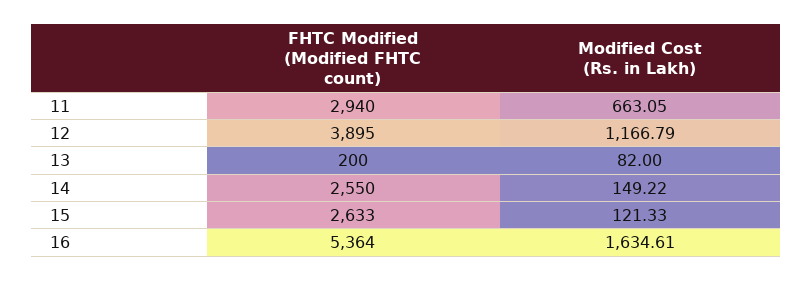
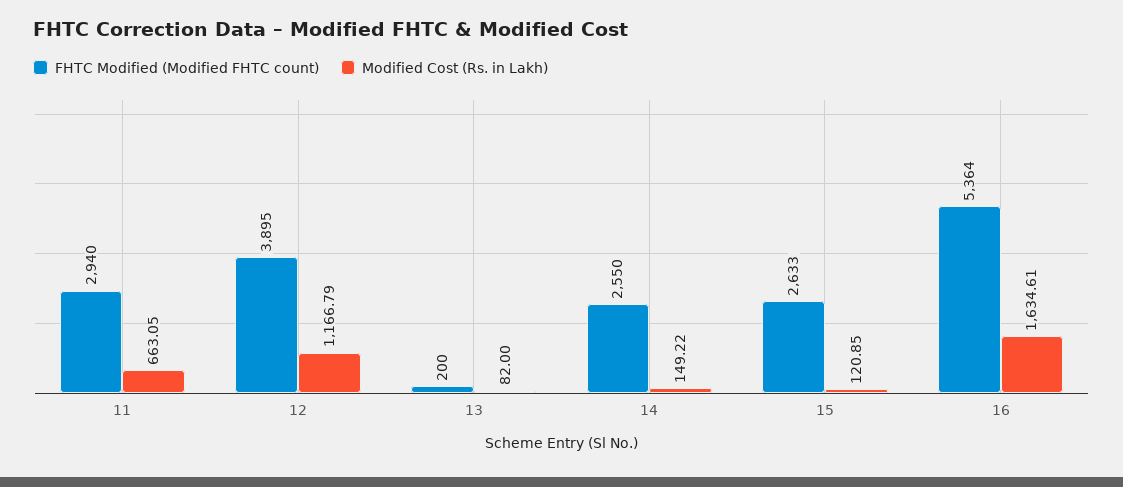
  {
    "FHTC Modified (Modified FHTC count)": {
      "11": 2940,
      "12": 3895,
      "13": 200,
      "14": 2550,
      "15": 2633,
      "16": 5364
    },
    "Modified Cost (Rs. in Lakh)": {
      "11": 663.05,
      "12": 1166.79,
      "13": 82,
      "14": 149.22,
-     "15": 121.33,
+     "15": 120.85,
      "16": 1634.61
    }
  }

